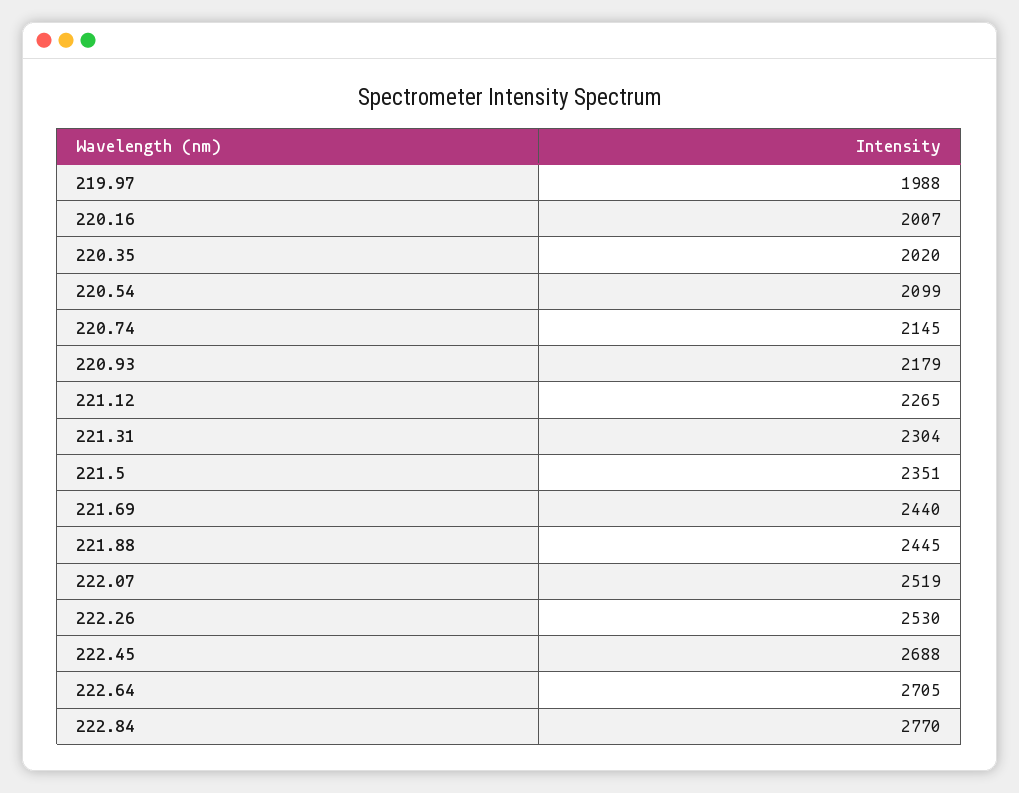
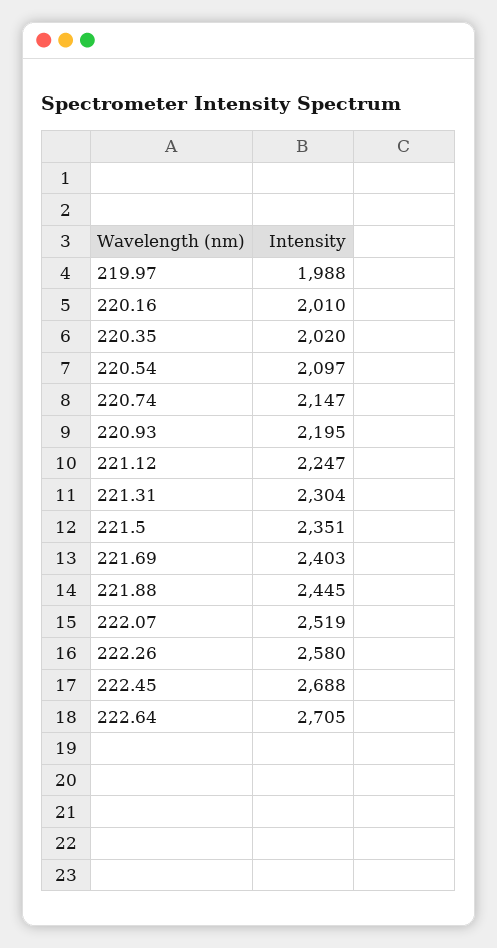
  {
    "219.97": 1988,
-   "220.16": 2007,
+   "220.16": 2010,
    "220.35": 2020,
-   "220.54": 2099,
+   "220.54": 2097,
-   "220.74": 2145,
+   "220.74": 2147,
-   "220.93": 2179,
+   "220.93": 2195,
-   "221.12": 2265,
+   "221.12": 2247,
    "221.31": 2304,
    "221.5": 2351,
-   "221.69": 2440,
+   "221.69": 2403,
    "221.88": 2445,
    "222.07": 2519,
-   "222.26": 2530,
+   "222.26": 2580,
    "222.45": 2688,
-   "222.64": 2705,
+   "222.64": 2705
-   "222.84": 2770
  }

